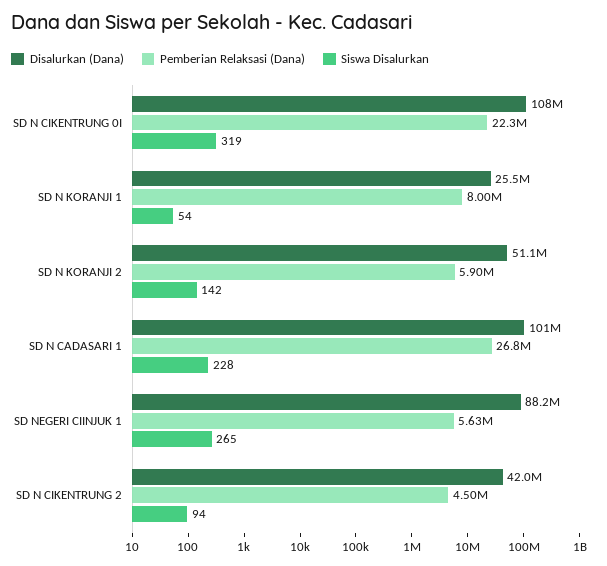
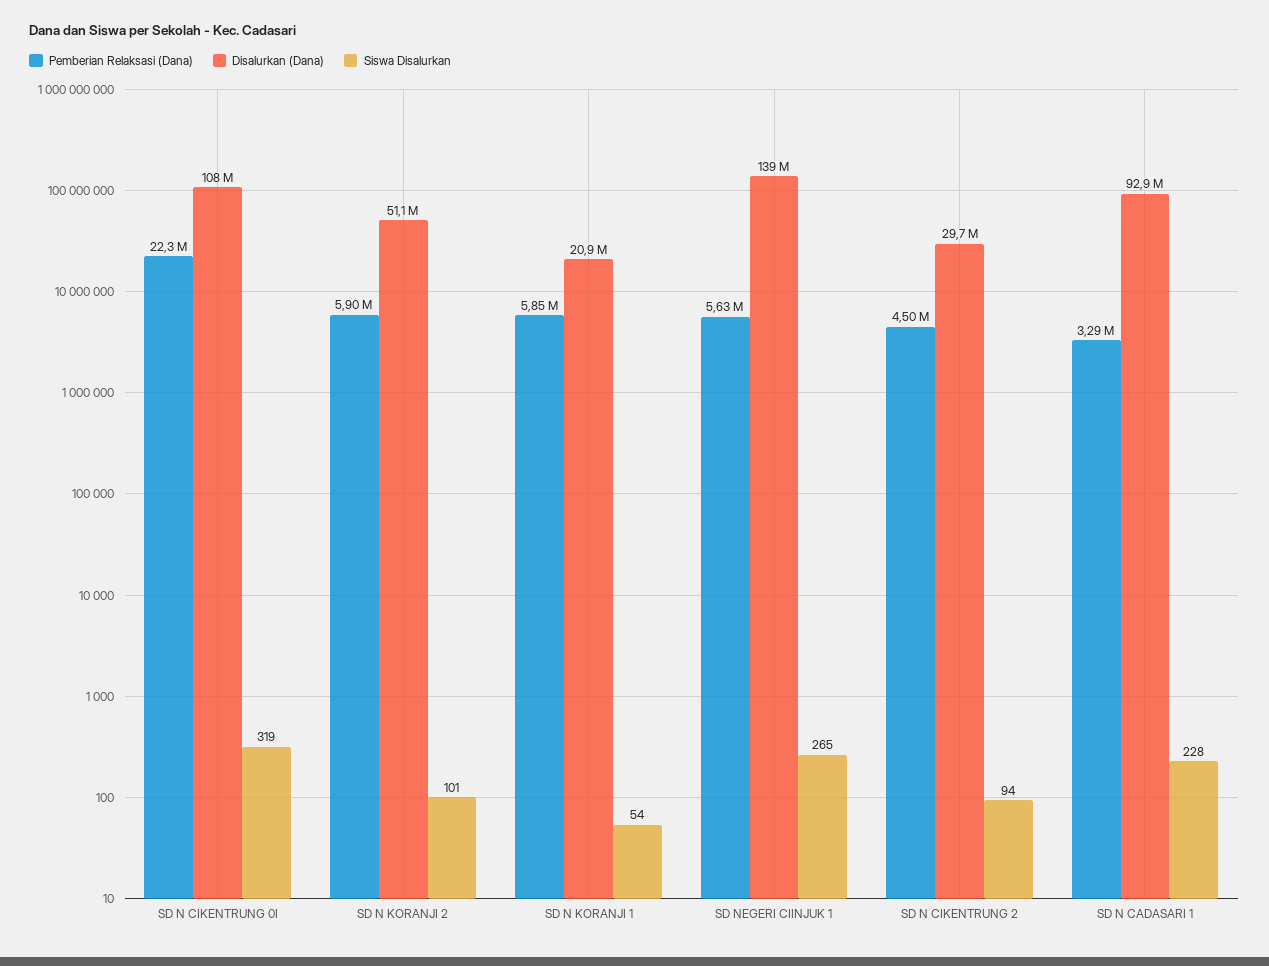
  {
    "Disalurkan (Dana)": {
      "SD N CIKENTRUNG 0I": 108000000,
-     "SD N KORANJI 1": 25500000,
+     "SD N KORANJI 1": 20900000,
      "SD N KORANJI 2": 51100000,
-     "SD N CADASARI 1": 101000000,
+     "SD N CADASARI 1": 92900000,
-     "SD NEGERI CIINJUK 1": 88200000,
+     "SD NEGERI CIINJUK 1": 139000000,
-     "SD N CIKENTRUNG 2": 42000000
+     "SD N CIKENTRUNG 2": 29700000
    },
    "Pemberian Relaksasi (Dana)": {
      "SD N CIKENTRUNG 0I": 22300000,
-     "SD N KORANJI 1": 8000000,
+     "SD N KORANJI 1": 5850000,
      "SD N KORANJI 2": 5900000,
-     "SD N CADASARI 1": 26800000,
+     "SD N CADASARI 1": 3290000,
      "SD NEGERI CIINJUK 1": 5630000,
      "SD N CIKENTRUNG 2": 4500000
    },
    "Siswa Disalurkan": {
      "SD N CIKENTRUNG 0I": 319,
      "SD N KORANJI 1": 54,
-     "SD N KORANJI 2": 142,
+     "SD N KORANJI 2": 101,
      "SD N CADASARI 1": 228,
      "SD NEGERI CIINJUK 1": 265,
      "SD N CIKENTRUNG 2": 94
    }
  }

